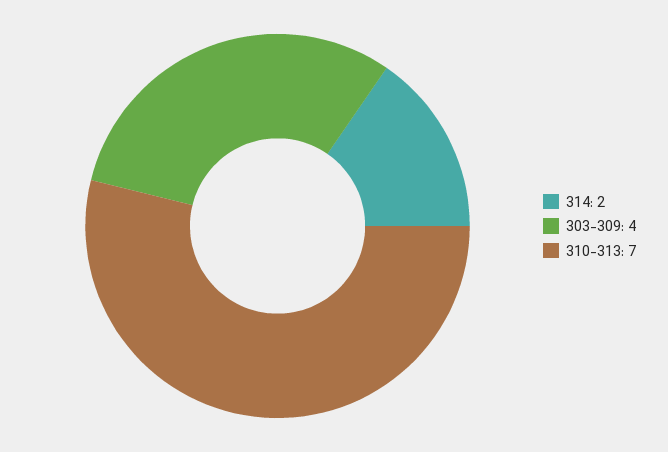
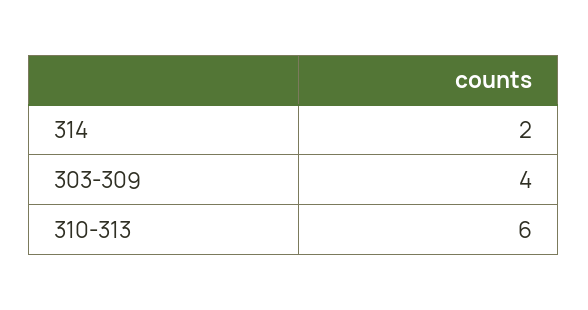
  {
    "314": 2,
    "303-309": 4,
-   "310-313": 7
+   "310-313": 6
  }

